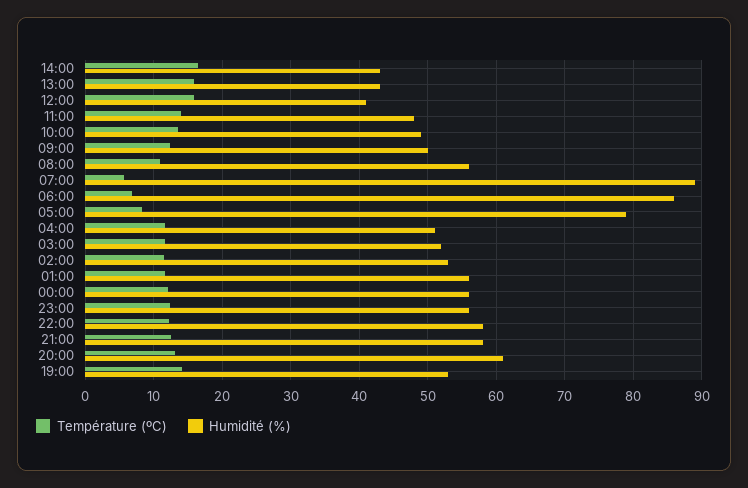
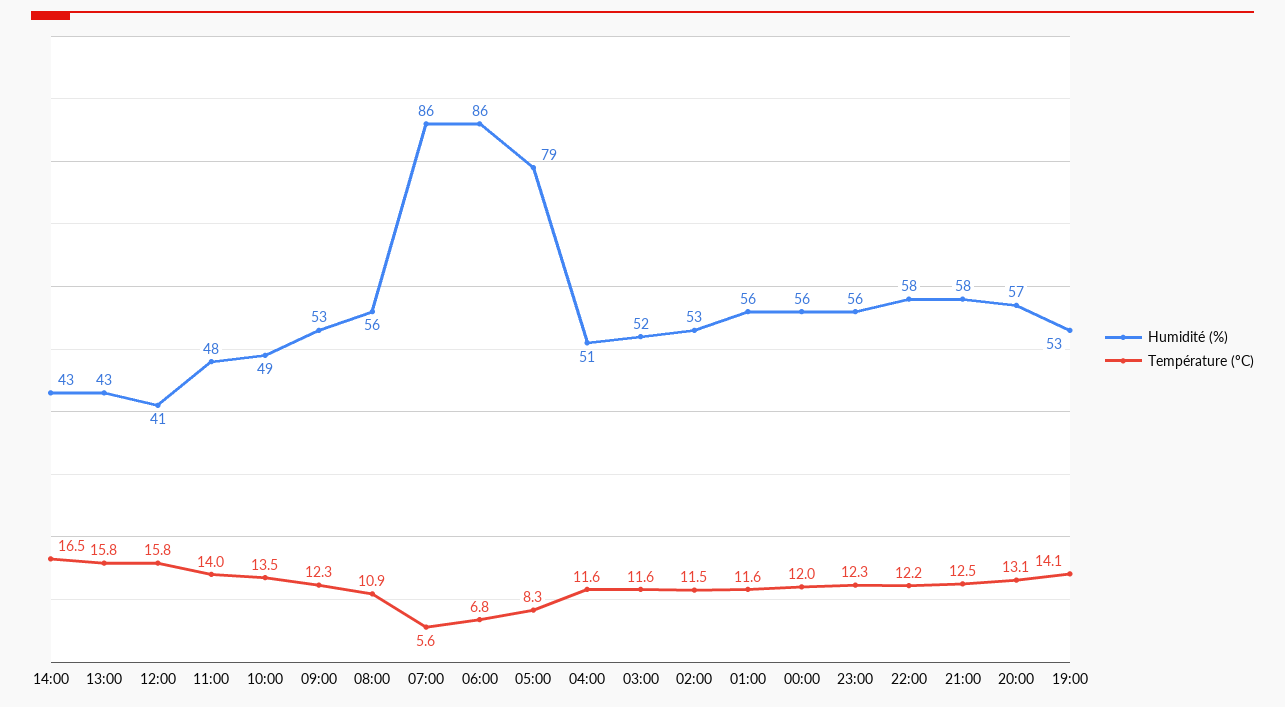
  {
    "Température (ºC)": {
      "14:00": 16.5,
      "13:00": 15.8,
      "12:00": 15.8,
      "11:00": 14,
      "10:00": 13.5,
      "09:00": 12.3,
      "08:00": 10.9,
      "07:00": 5.6,
      "06:00": 6.8,
      "05:00": 8.3,
      "04:00": 11.6,
      "03:00": 11.6,
      "02:00": 11.5,
      "01:00": 11.6,
      "00:00": 12,
      "23:00": 12.3,
      "22:00": 12.2,
      "21:00": 12.5,
      "20:00": 13.1,
      "19:00": 14.1
    },
    "Humidité (%)": {
      "14:00": 43,
      "13:00": 43,
      "12:00": 41,
      "11:00": 48,
      "10:00": 49,
-     "09:00": 50,
+     "09:00": 53,
      "08:00": 56,
-     "07:00": 89,
+     "07:00": 86,
      "06:00": 86,
      "05:00": 79,
      "04:00": 51,
      "03:00": 52,
      "02:00": 53,
      "01:00": 56,
      "00:00": 56,
      "23:00": 56,
      "22:00": 58,
      "21:00": 58,
-     "20:00": 61,
+     "20:00": 57,
      "19:00": 53
    }
  }

